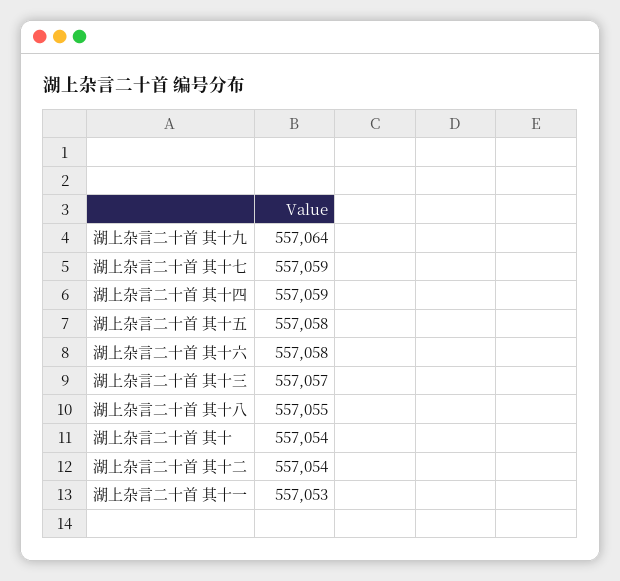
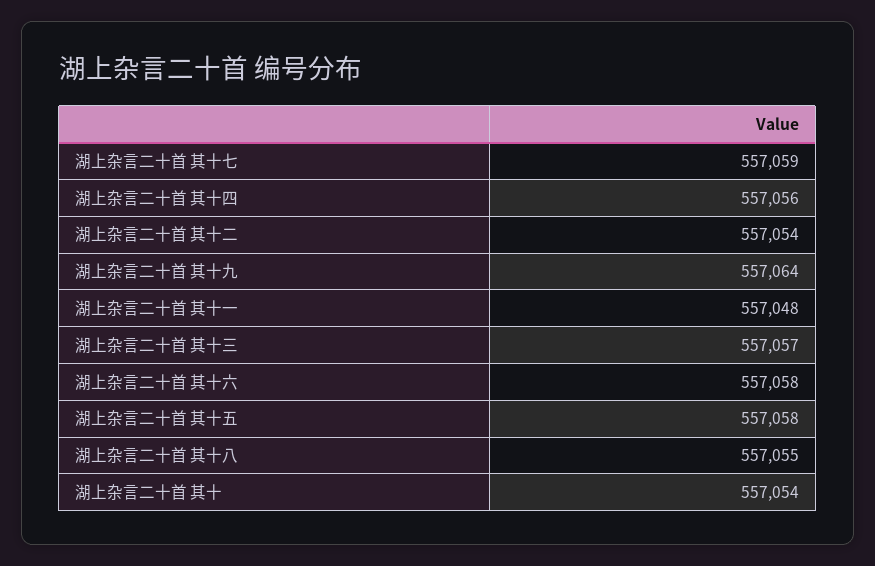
  {
    "湖上杂言二十首 其十九": 557064,
    "湖上杂言二十首 其十七": 557059,
-   "湖上杂言二十首 其十四": 557059,
+   "湖上杂言二十首 其十四": 557056,
    "湖上杂言二十首 其十五": 557058,
    "湖上杂言二十首 其十六": 557058,
    "湖上杂言二十首 其十三": 557057,
    "湖上杂言二十首 其十八": 557055,
    "湖上杂言二十首 其十": 557054,
    "湖上杂言二十首 其十二": 557054,
-   "湖上杂言二十首 其十一": 557053
+   "湖上杂言二十首 其十一": 557048
  }

